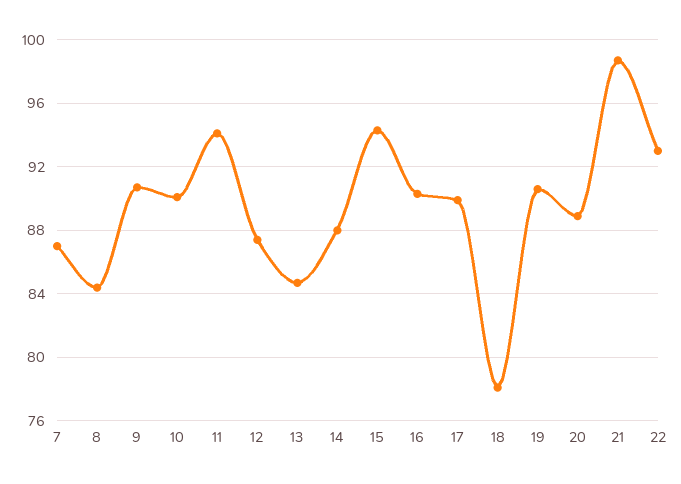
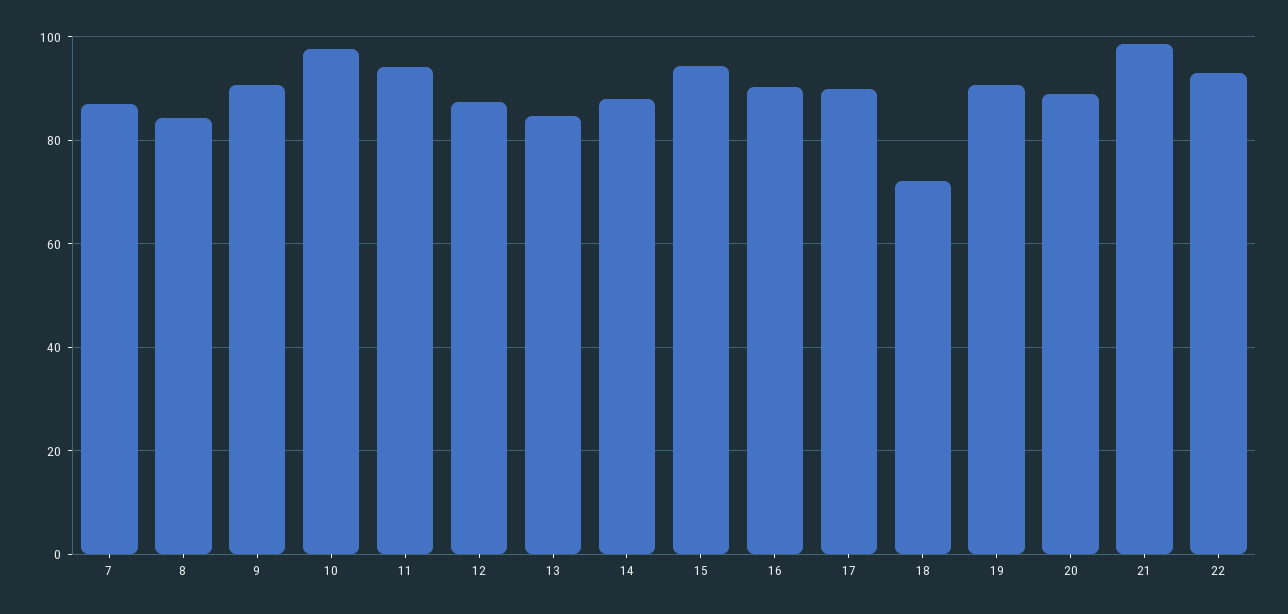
  {
    "7": 87,
    "8": 84.5,
    "9": 90.5,
-   "10": 90,
+   "10": 98,
    "11": 94,
    "12": 87.5,
    "13": 84.5,
    "14": 88,
    "15": 94.5,
    "16": 90.5,
    "17": 90,
-   "18": 78,
+   "18": 72,
    "19": 90.5,
    "20": 89,
    "21": 98.5,
    "22": 93
  }

